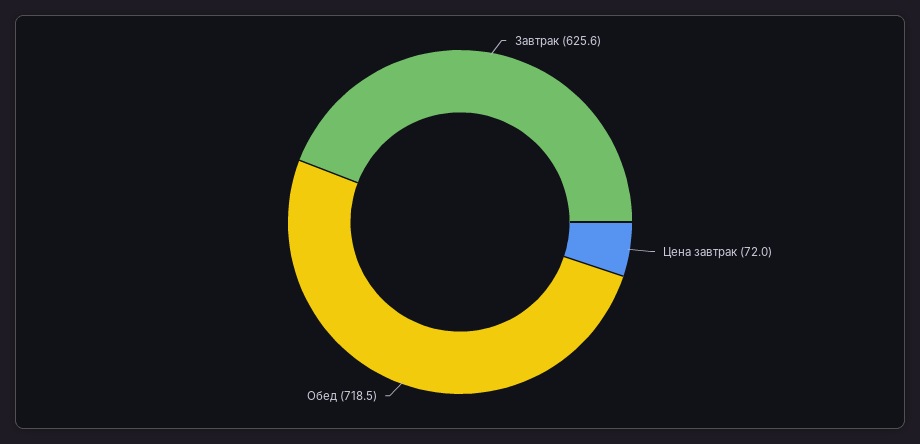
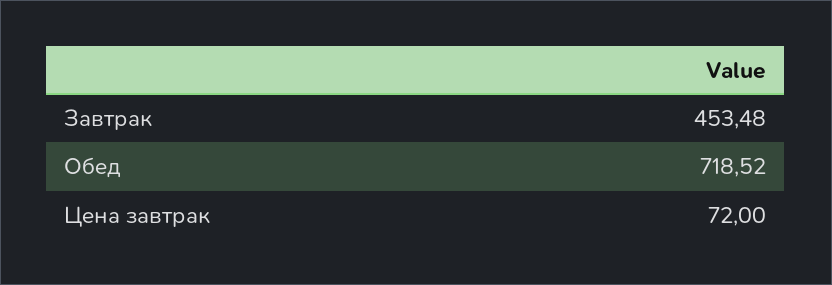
  {
-   "Завтрак": 625.6,
+   "Завтрак": 453.48,
    "Цена завтрак": 72,
    "Обед": 718.52
  }

